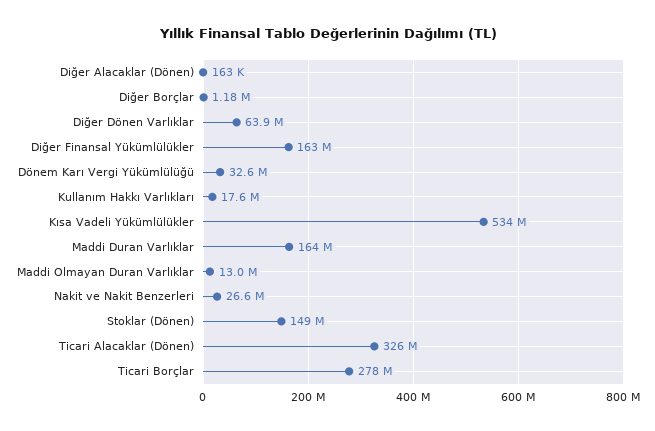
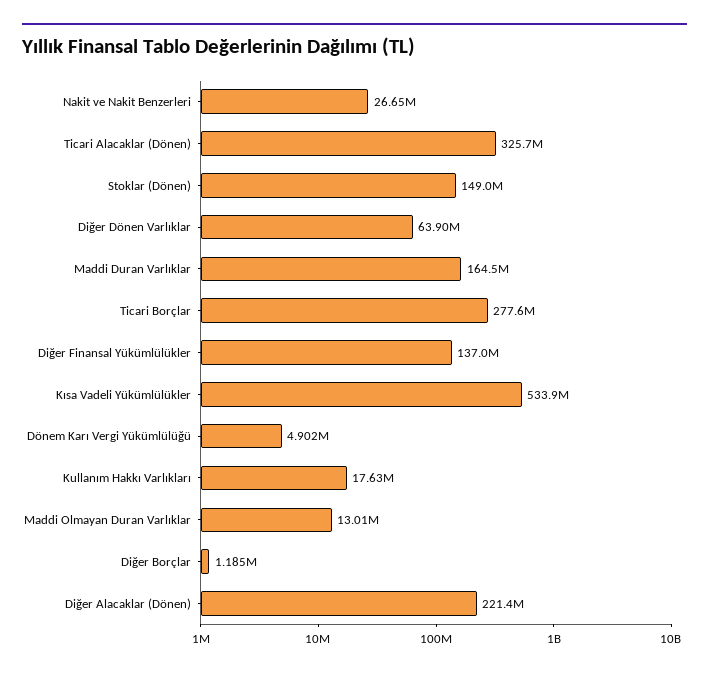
  {
-   "Diğer Alacaklar (Dönen)": 163000,
+   "Diğer Alacaklar (Dönen)": 221400000,
    "Diğer Borçlar": 1185000,
    "Diğer Dönen Varlıklar": 63900000,
-   "Diğer Finansal Yükümlülükler": 163000000,
+   "Diğer Finansal Yükümlülükler": 137000000,
-   "Dönem Karı Vergi Yükümlülüğü": 32600000,
+   "Dönem Karı Vergi Yükümlülüğü": 4902000,
    "Kullanım Hakkı Varlıkları": 17630000,
    "Kısa Vadeli Yükümlülükler": 533900000,
    "Maddi Duran Varlıklar": 164500000,
    "Maddi Olmayan Duran Varlıklar": 13010000,
    "Nakit ve Nakit Benzerleri": 26650000,
    "Stoklar (Dönen)": 149000000,
    "Ticari Alacaklar (Dönen)": 325700000,
    "Ticari Borçlar": 277600000
  }

